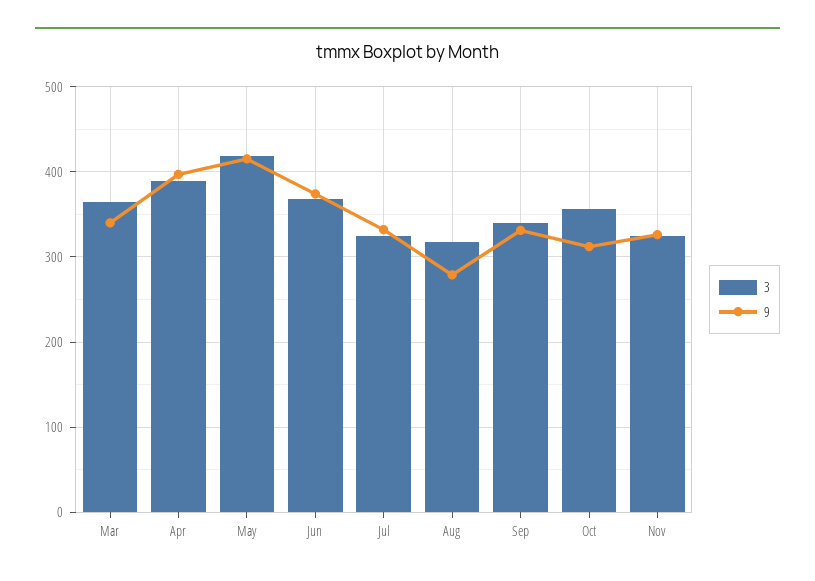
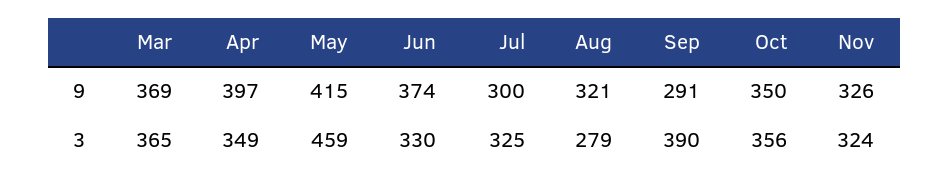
  {
    "3": {
      "Mar": 365,
-     "Apr": 390,
+     "Apr": 349,
-     "May": 420,
+     "May": 459,
-     "Jun": 370,
+     "Jun": 330,
      "Jul": 325,
-     "Aug": 320,
+     "Aug": 279,
-     "Sep": 340,
+     "Sep": 390,
      "Oct": 356,
      "Nov": 324
    },
    "9": {
-     "Mar": 340,
+     "Mar": 369,
      "Apr": 397,
      "May": 415,
      "Jun": 374,
-     "Jul": 330,
+     "Jul": 300,
-     "Aug": 280,
+     "Aug": 321,
-     "Sep": 330,
+     "Sep": 291,
-     "Oct": 310,
+     "Oct": 350,
      "Nov": 326
    }
  }

